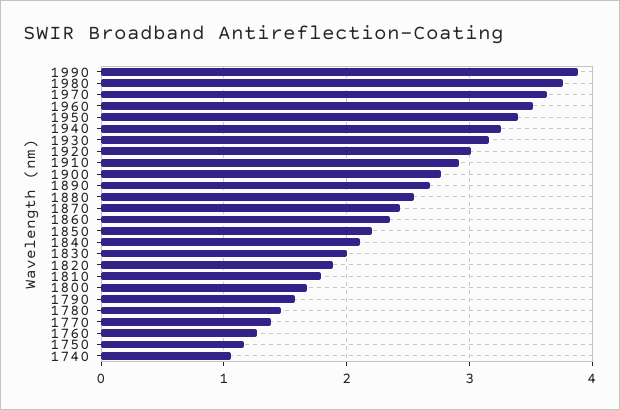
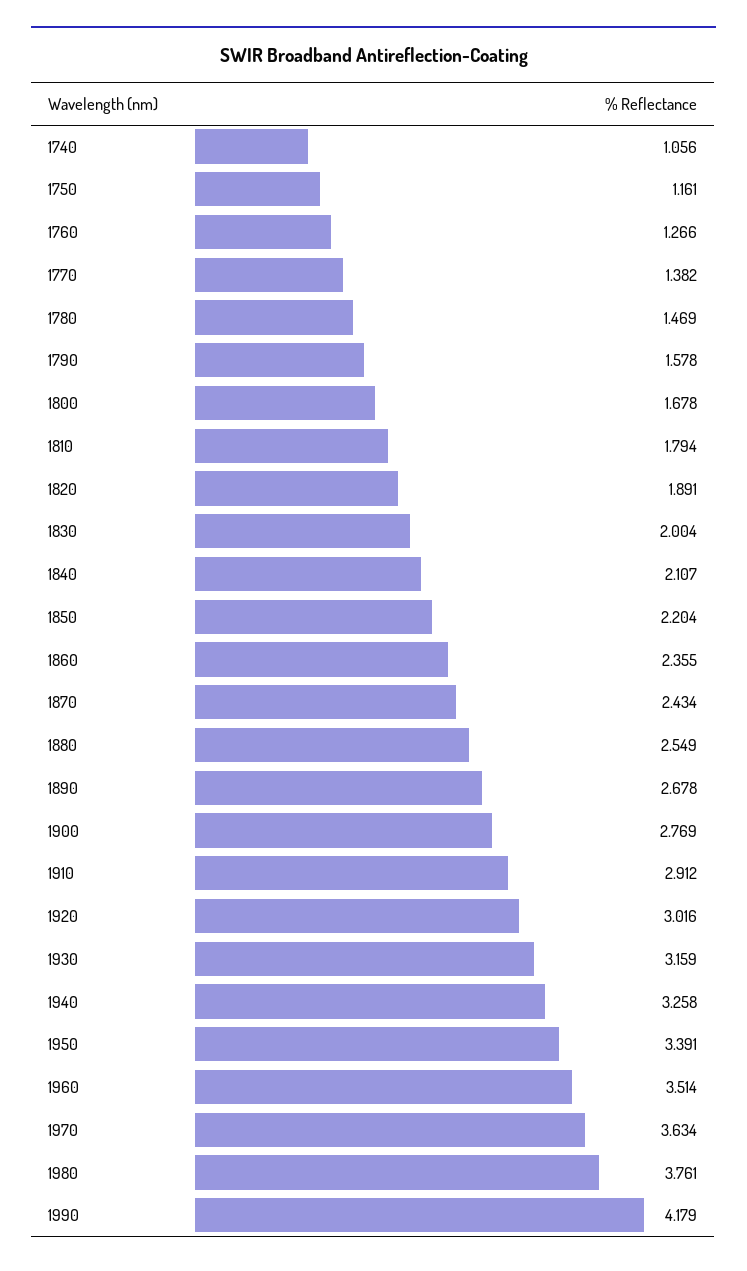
  {
-   "1990": 3.9,
+   "1990": 4.179,
    "1980": 3.761,
    "1970": 3.634,
    "1960": 3.514,
    "1950": 3.391,
    "1940": 3.258,
    "1930": 3.159,
    "1920": 3.016,
    "1910": 2.912,
    "1900": 2.769,
    "1890": 2.678,
    "1880": 2.549,
    "1870": 2.434,
    "1860": 2.355,
    "1850": 2.204,
    "1840": 2.107,
    "1830": 2.004,
    "1820": 1.891,
    "1810": 1.794,
    "1800": 1.678,
    "1790": 1.578,
    "1780": 1.469,
    "1770": 1.382,
    "1760": 1.266,
    "1750": 1.161,
    "1740": 1.056
  }

